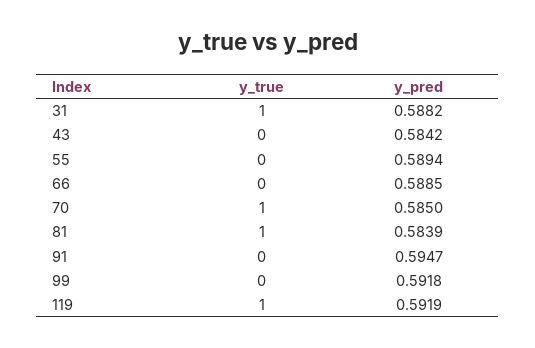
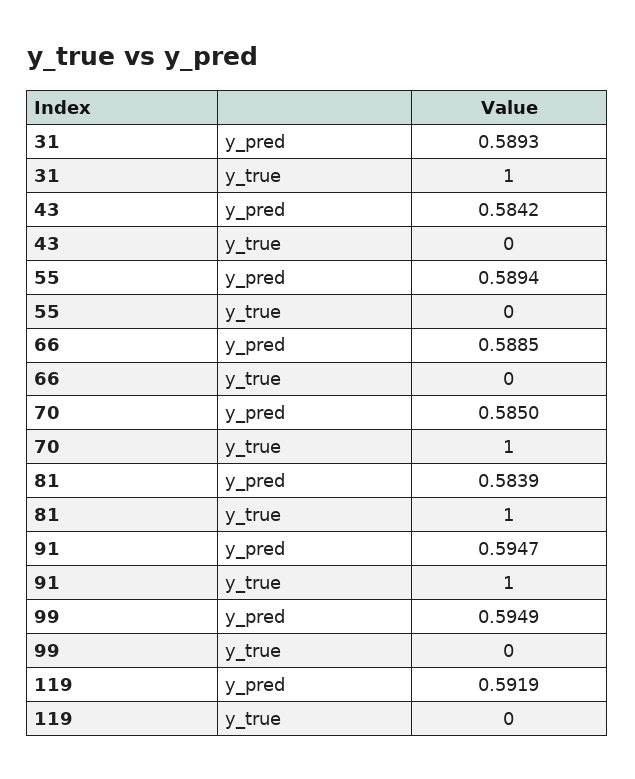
  {
    "y_true": {
      "31": 1,
      "43": 0,
      "55": 0,
      "66": 0,
      "70": 1,
      "81": 1,
-     "91": 0,
+     "91": 1,
      "99": 0,
-     "119": 1
+     "119": 0
    },
    "y_pred": {
-     "31": 0.5882,
+     "31": 0.5893,
      "43": 0.5842,
      "55": 0.5894,
      "66": 0.5885,
      "70": 0.585,
      "81": 0.5839,
      "91": 0.5947,
-     "99": 0.5918,
+     "99": 0.5949,
      "119": 0.5919
    }
  }

